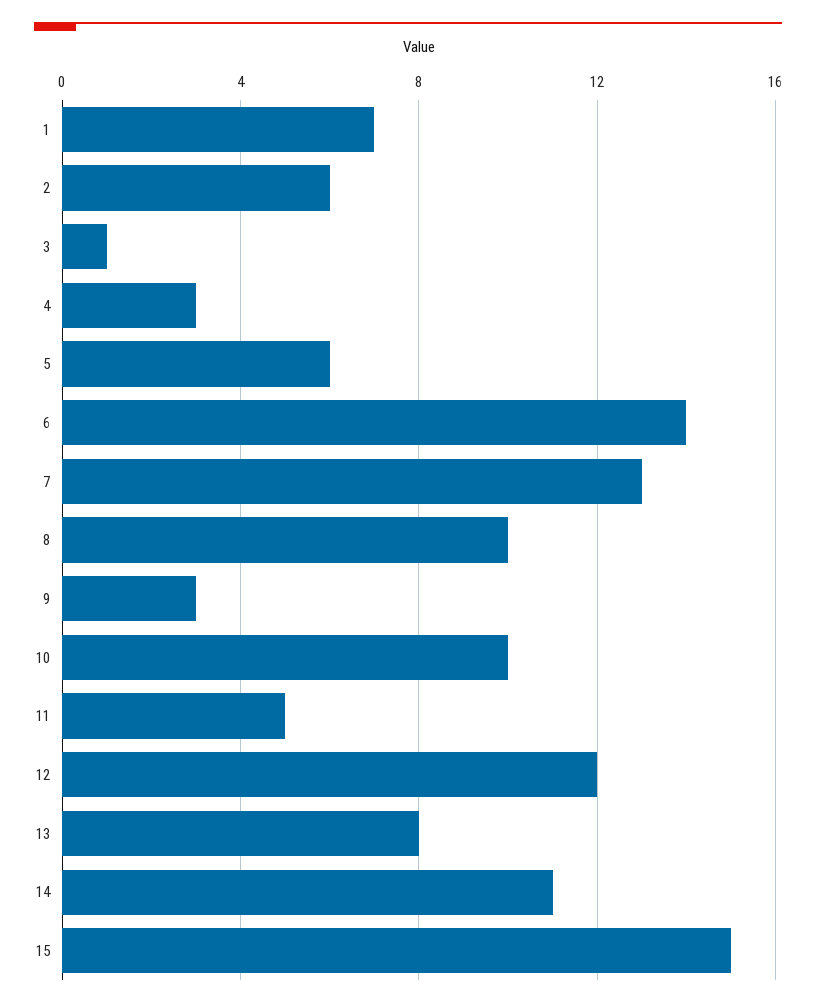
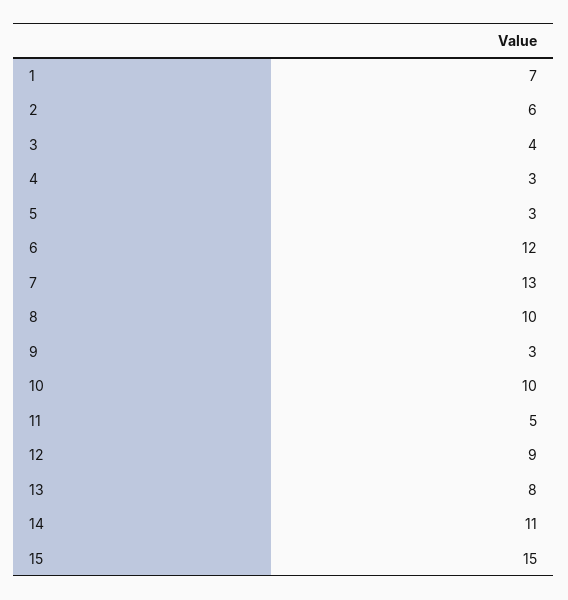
  {
    "1": 7,
    "2": 6,
-   "3": 1,
+   "3": 4,
    "4": 3,
-   "5": 6,
+   "5": 3,
-   "6": 14,
+   "6": 12,
    "7": 13,
    "8": 10,
    "9": 3,
    "10": 10,
    "11": 5,
-   "12": 12,
+   "12": 9,
    "13": 8,
    "14": 11,
    "15": 15
  }

